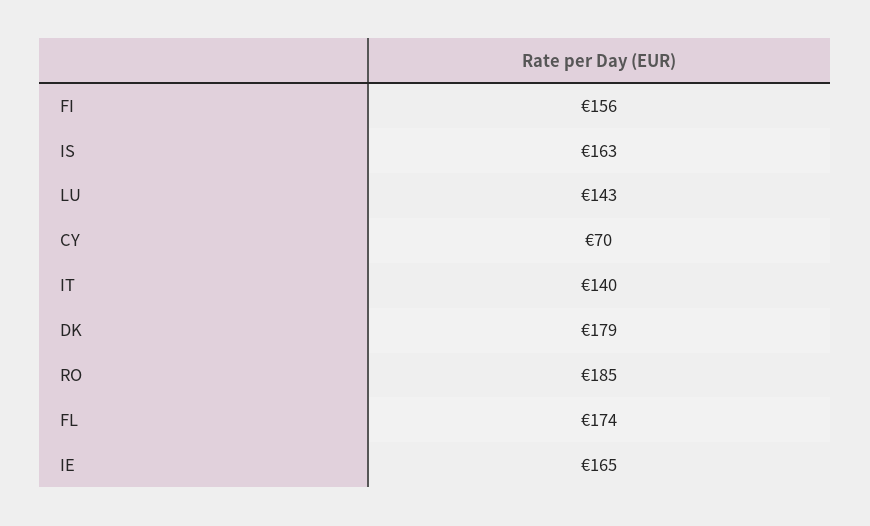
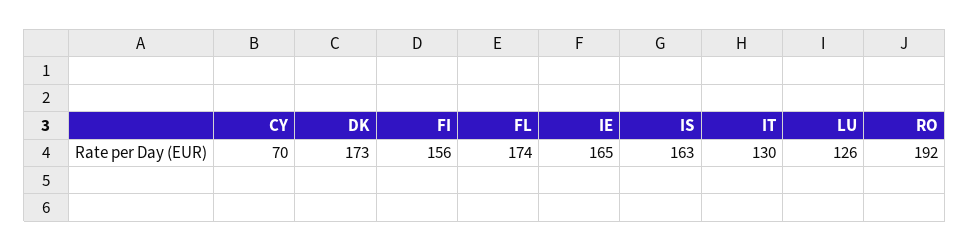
  {
    "FI": 156,
    "IS": 163,
-   "LU": 143,
+   "LU": 126,
    "CY": 70,
-   "IT": 140,
+   "IT": 130,
-   "DK": 179,
+   "DK": 173,
-   "RO": 185,
+   "RO": 192,
    "FL": 174,
    "IE": 165
  }

